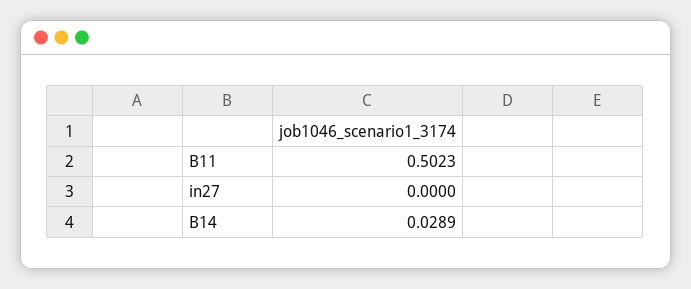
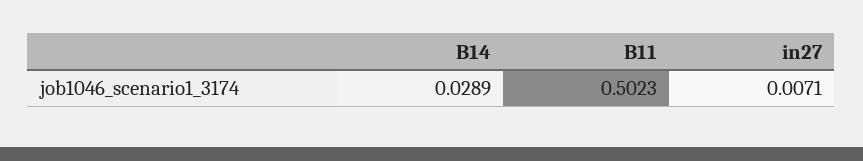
  {
    "B11": 0.5023,
-   "in27": 0,
+   "in27": 0.0071,
    "B14": 0.0289
  }

